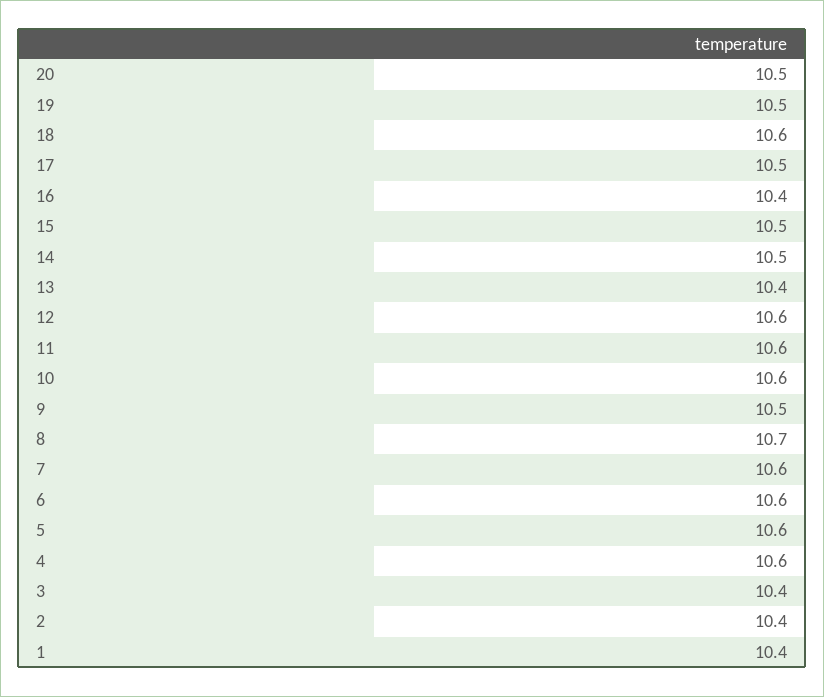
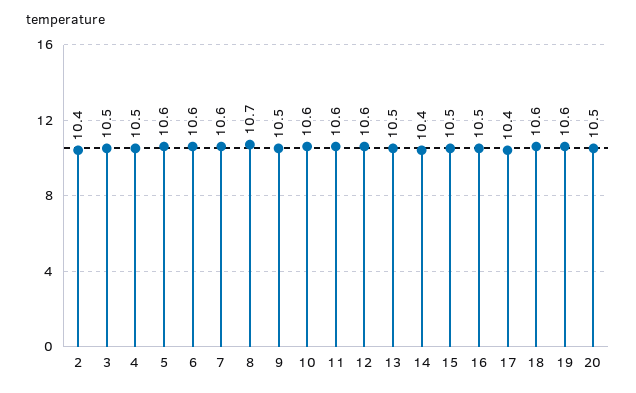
  {
    "20": 10.5,
-   "19": 10.5,
+   "19": 10.6,
    "18": 10.6,
-   "17": 10.5,
+   "17": 10.4,
-   "16": 10.4,
+   "16": 10.5,
    "15": 10.5,
-   "14": 10.5,
+   "14": 10.4,
-   "13": 10.4,
+   "13": 10.5,
    "12": 10.6,
    "11": 10.6,
    "10": 10.6,
    "9": 10.5,
    "8": 10.7,
    "7": 10.6,
    "6": 10.6,
    "5": 10.6,
-   "4": 10.6,
+   "4": 10.5,
-   "3": 10.4,
+   "3": 10.5,
-   "2": 10.4,
+   "2": 10.4
-   "1": 10.4
  }

